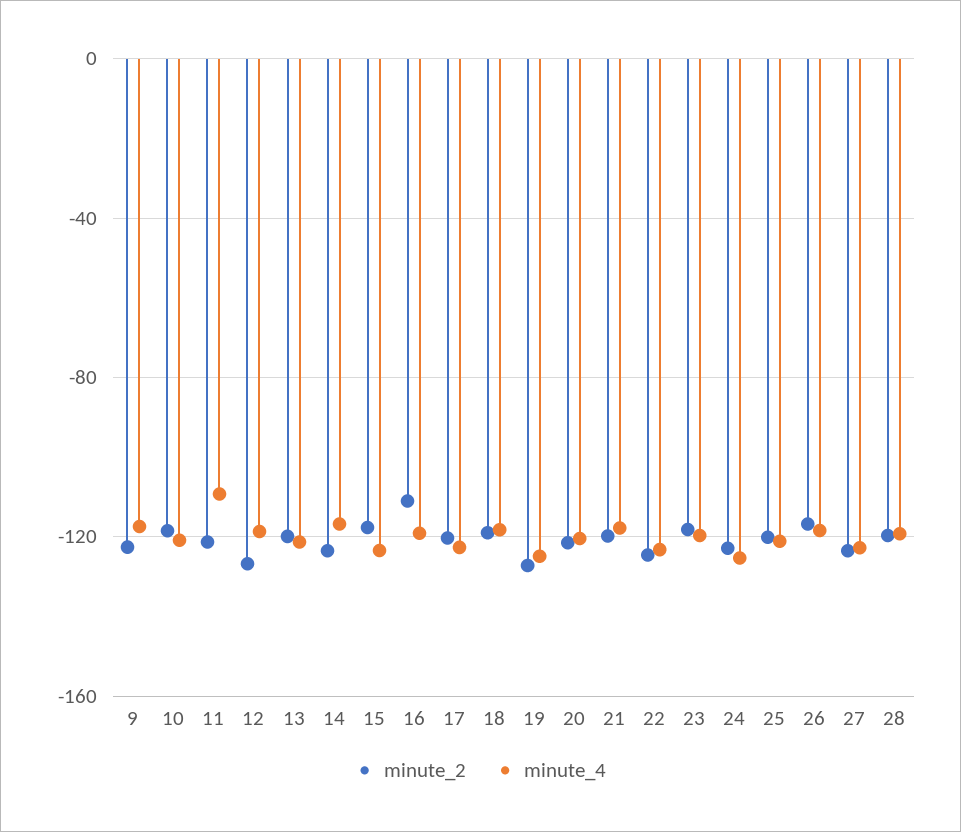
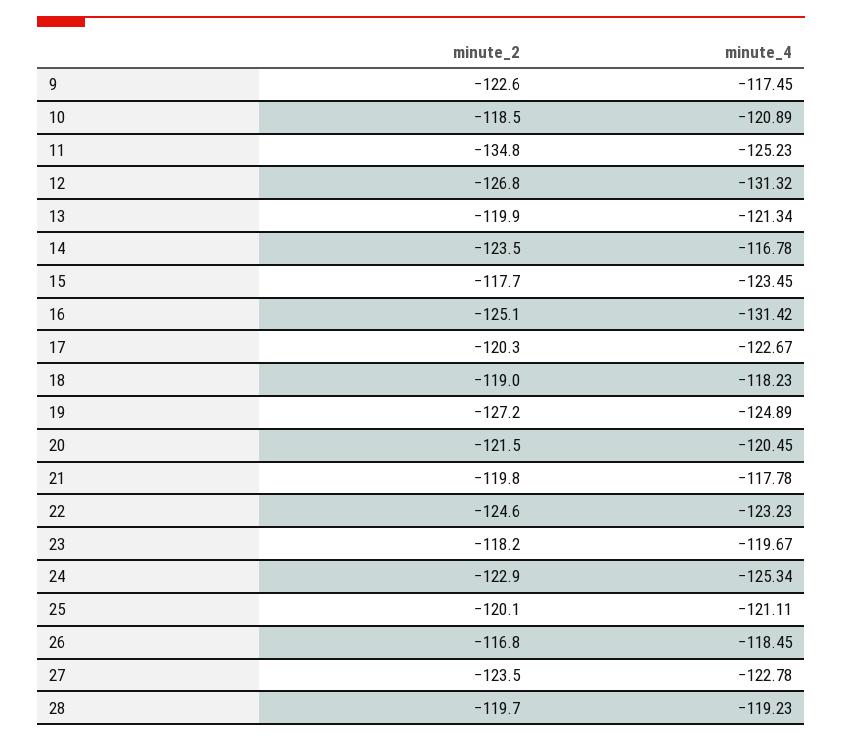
  {
    "minute_2": {
      "9": -122.6,
      "10": -118.5,
-     "11": -120,
+     "11": -134.8,
      "12": -126.8,
      "13": -119.9,
      "14": -123.5,
      "15": -117.7,
-     "16": -110,
+     "16": -125.1,
      "17": -120.3,
      "18": -119,
      "19": -127.2,
      "20": -121.5,
      "21": -119.8,
      "22": -124.6,
      "23": -118.2,
      "24": -122.9,
      "25": -120.1,
      "26": -116.8,
      "27": -123.5,
      "28": -119.7
    },
    "minute_4": {
      "9": -117.45,
      "10": -120.89,
-     "11": -110,
+     "11": -125.23,
-     "12": -120,
+     "12": -131.32,
      "13": -121.34,
      "14": -116.78,
      "15": -123.45,
-     "16": -120,
+     "16": -131.42,
      "17": -122.67,
      "18": -118.23,
      "19": -124.89,
      "20": -120.45,
      "21": -117.78,
      "22": -123.23,
      "23": -119.67,
      "24": -125.34,
      "25": -121.11,
      "26": -118.45,
      "27": -122.78,
      "28": -119.23
    }
  }

